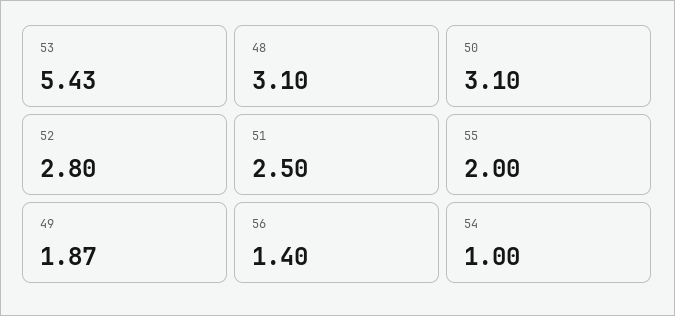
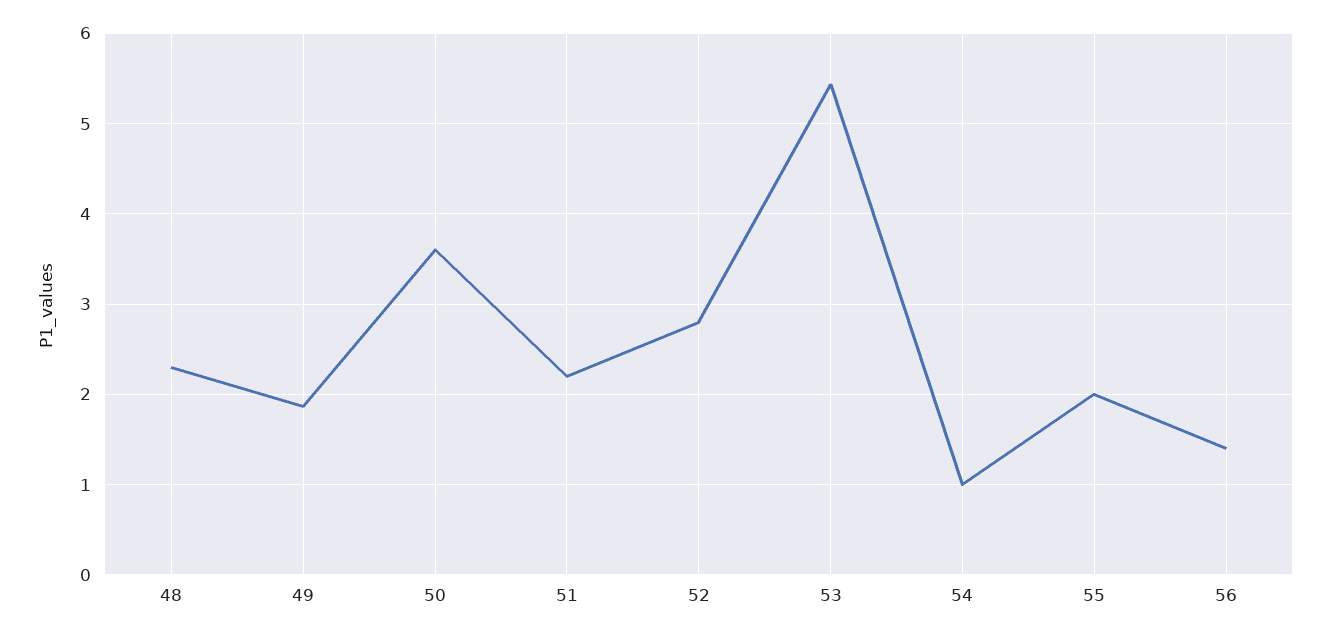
  {
    "53": 5.43,
-   "48": 3.1,
+   "48": 2.3,
-   "50": 3.1,
+   "50": 3.6,
    "52": 2.8,
-   "51": 2.5,
+   "51": 2.2,
    "55": 2,
    "49": 1.87,
    "56": 1.4,
    "54": 1
  }

